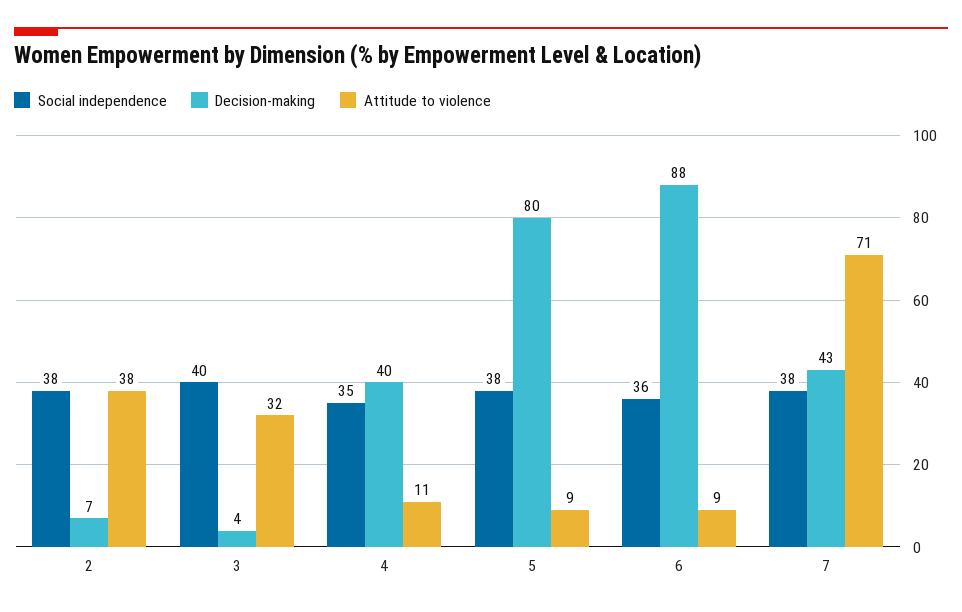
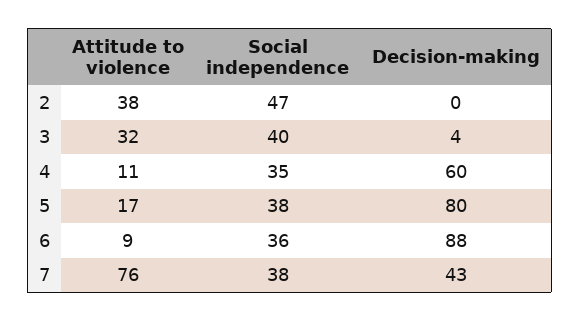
  {
    "Social independence": {
-     "2": 38,
+     "2": 47,
      "3": 40,
      "4": 35,
      "5": 38,
      "6": 36,
      "7": 38
    },
    "Decision-making": {
-     "2": 7,
+     "2": 0,
      "3": 4,
-     "4": 40,
+     "4": 60,
      "5": 80,
      "6": 88,
      "7": 43
    },
    "Attitude to violence": {
      "2": 38,
      "3": 32,
      "4": 11,
-     "5": 9,
+     "5": 17,
      "6": 9,
-     "7": 71
+     "7": 76
    }
  }

